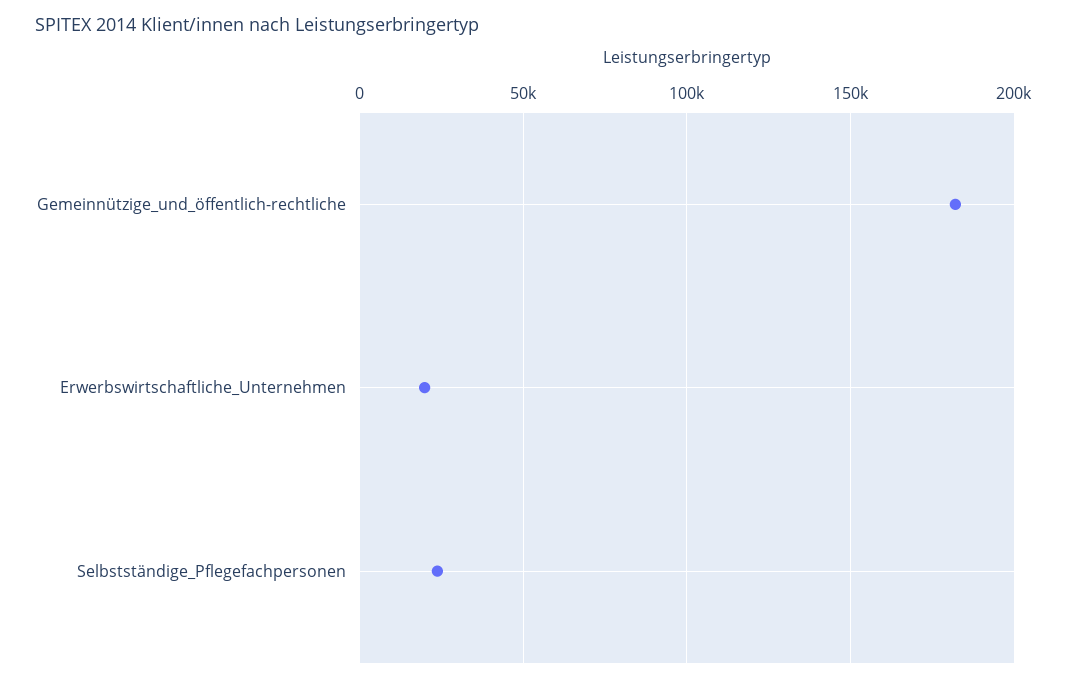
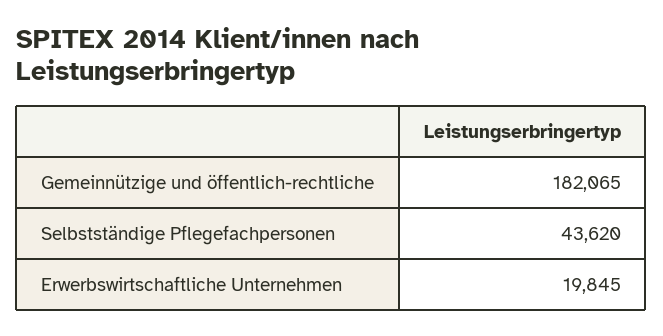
  {
    "Gemeinnützige_und_öffentlich-rechtliche": 182065,
    "Erwerbswirtschaftliche_Unternehmen": 19845,
-   "Selbstständige_Pflegefachpersonen": 25000
+   "Selbstständige_Pflegefachpersonen": 43620
  }

